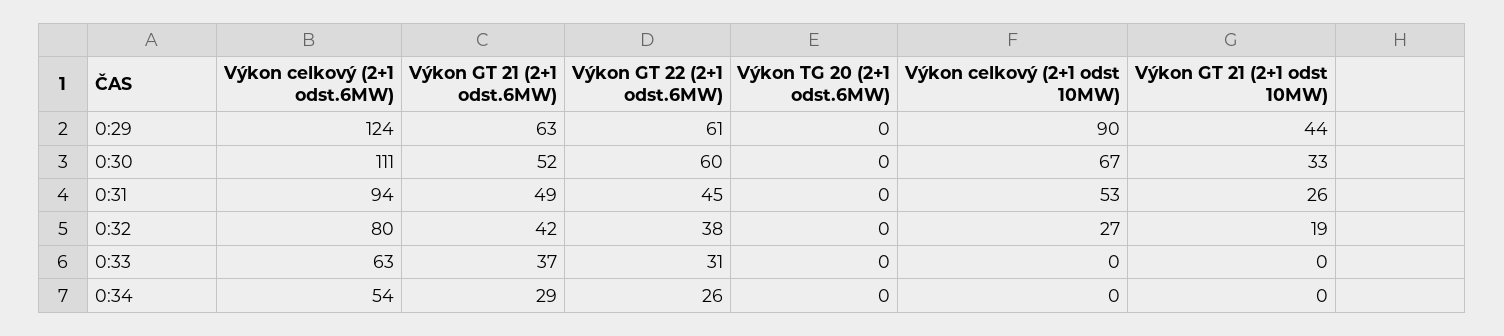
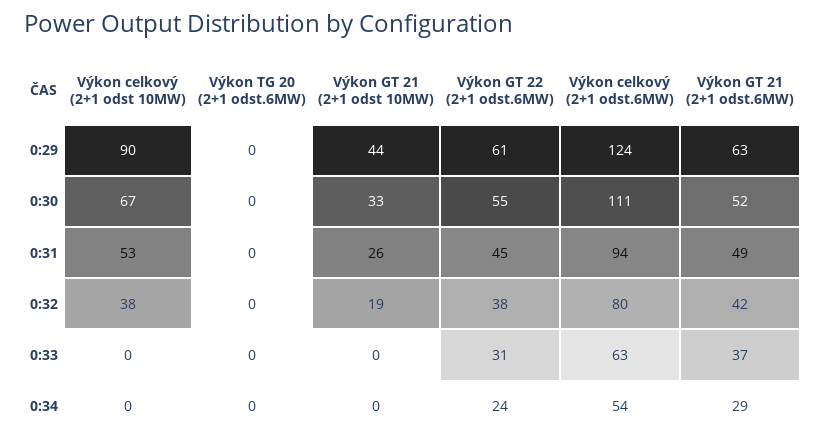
  {
    "Výkon celkový (2+1 odst.6MW)": {
      "0:29": 124,
      "0:30": 111,
      "0:31": 94,
      "0:32": 80,
      "0:33": 63,
      "0:34": 54
    },
    "Výkon GT 21 (2+1 odst.6MW)": {
      "0:29": 63,
      "0:30": 52,
      "0:31": 49,
      "0:32": 42,
      "0:33": 37,
      "0:34": 29
    },
    "Výkon GT 22 (2+1 odst.6MW)": {
      "0:29": 61,
-     "0:30": 60,
+     "0:30": 55,
      "0:31": 45,
      "0:32": 38,
      "0:33": 31,
-     "0:34": 26
+     "0:34": 24
    },
    "Výkon TG 20 (2+1 odst.6MW)": {
      "0:29": 0,
      "0:30": 0,
      "0:31": 0,
      "0:32": 0,
      "0:33": 0,
      "0:34": 0
    },
    "Výkon celkový (2+1 odst 10MW)": {
      "0:29": 90,
      "0:30": 67,
      "0:31": 53,
-     "0:32": 27,
+     "0:32": 38,
      "0:33": 0,
      "0:34": 0
    },
    "Výkon GT 21 (2+1 odst 10MW)": {
      "0:29": 44,
      "0:30": 33,
      "0:31": 26,
      "0:32": 19,
      "0:33": 0,
      "0:34": 0
    }
  }

